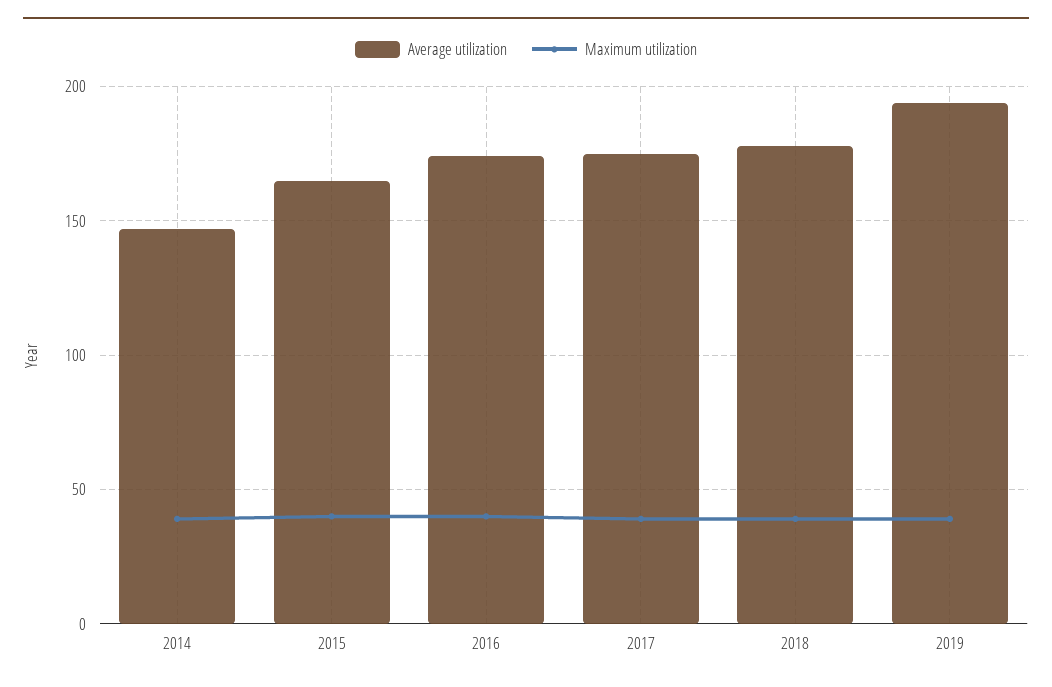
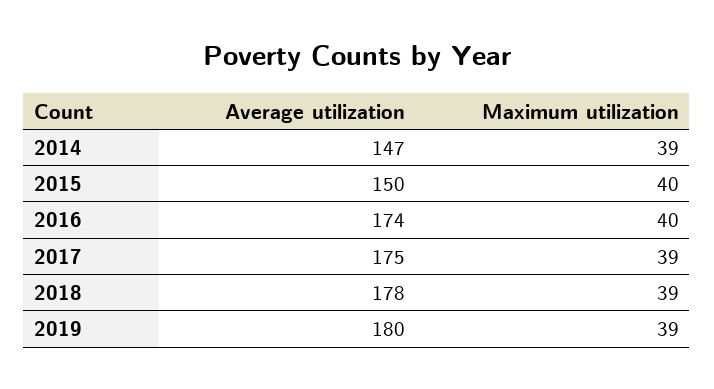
  {
    "Average utilization": {
      "2014": 147,
-     "2015": 165,
+     "2015": 150,
      "2016": 174,
      "2017": 175,
      "2018": 178,
-     "2019": 195
+     "2019": 180
    },
    "Maximum utilization": {
      "2014": 39,
      "2015": 40,
      "2016": 40,
      "2017": 39,
      "2018": 39,
      "2019": 39
    }
  }

